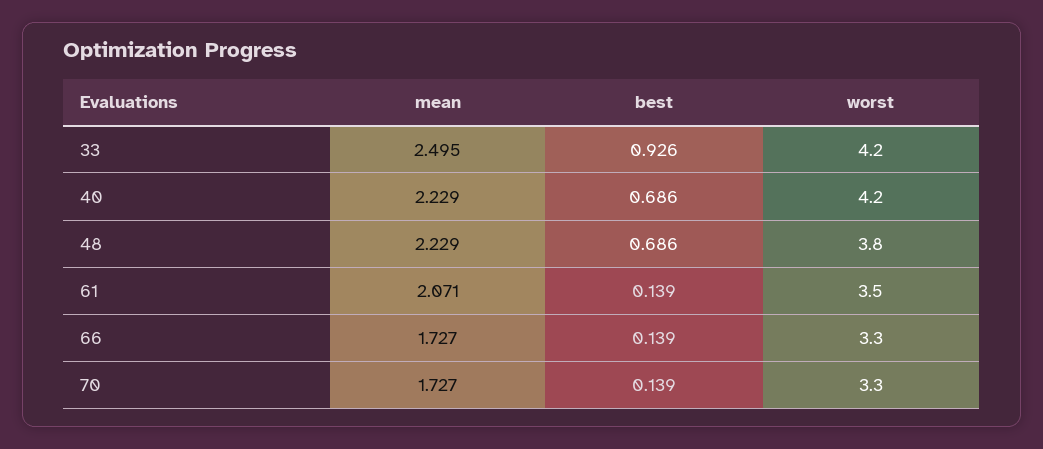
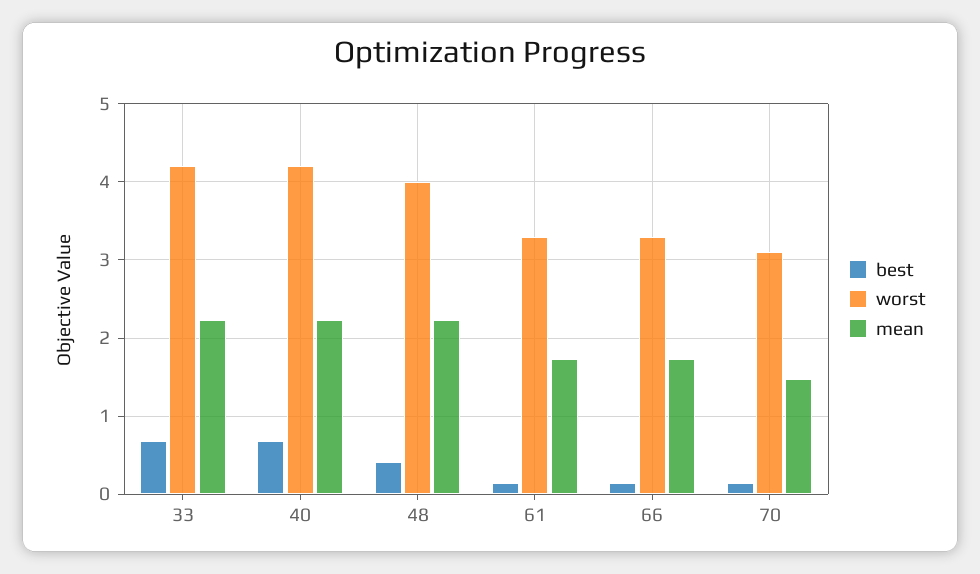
  {
    "mean": {
-     "33": 2.495,
+     "33": 2.2,
      "40": 2.229,
      "48": 2.229,
-     "61": 2.071,
+     "61": 1.7,
      "66": 1.727,
-     "70": 1.727
+     "70": 1.5
    },
    "best": {
-     "33": 0.926,
+     "33": 0.7,
      "40": 0.686,
-     "48": 0.686,
+     "48": 0.4,
      "61": 0.139,
      "66": 0.139,
      "70": 0.139
    },
    "worst": {
      "33": 4.2,
      "40": 4.2,
-     "48": 3.8,
+     "48": 4,
-     "61": 3.5,
+     "61": 3.3,
      "66": 3.3,
-     "70": 3.3
+     "70": 3.1
    }
  }

